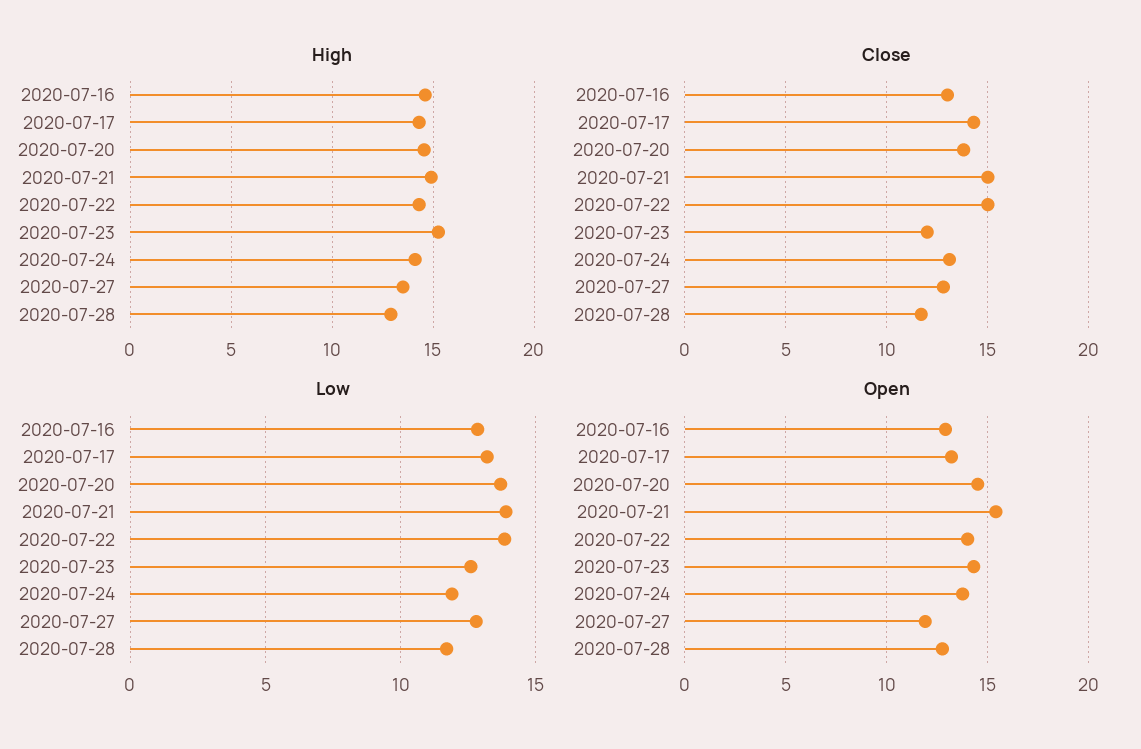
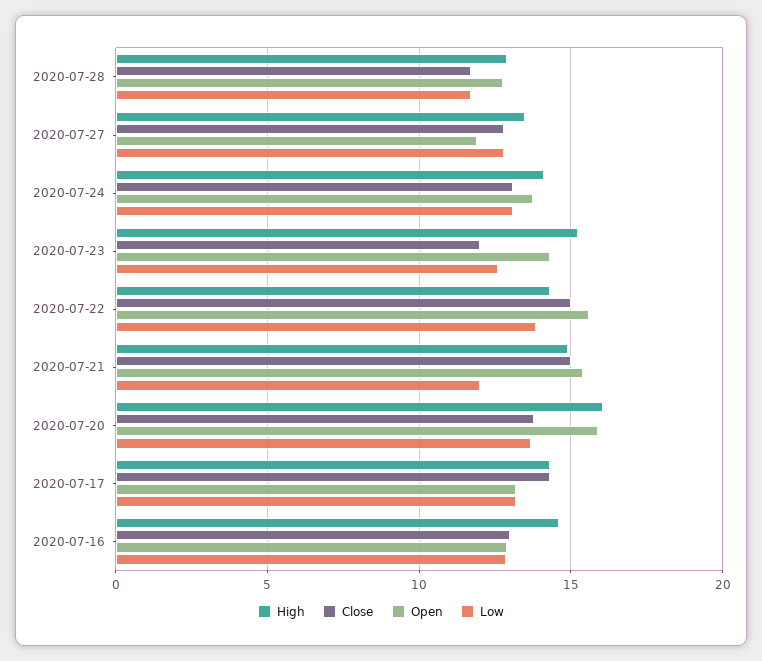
  {
    "High": {
      "2020-07-16": 14.5,
      "2020-07-17": 14.5,
-     "2020-07-20": 14.5,
+     "2020-07-20": 16,
      "2020-07-21": 15,
      "2020-07-22": 14.5,
      "2020-07-23": 15.5,
      "2020-07-24": 14,
      "2020-07-27": 13.5,
      "2020-07-28": 13
    },
    "Close": {
      "2020-07-16": 13,
      "2020-07-17": 14.5,
      "2020-07-20": 14,
      "2020-07-21": 15,
      "2020-07-22": 15,
      "2020-07-23": 12,
      "2020-07-24": 13,
      "2020-07-27": 13,
      "2020-07-28": 11.5
    },
    "Low": {
      "2020-07-16": 13,
      "2020-07-17": 13,
      "2020-07-20": 13.5,
-     "2020-07-21": 14,
+     "2020-07-21": 12,
      "2020-07-22": 14,
      "2020-07-23": 12.5,
-     "2020-07-24": 12,
+     "2020-07-24": 13,
      "2020-07-27": 13,
      "2020-07-28": 11.5
    },
    "Open": {
      "2020-07-16": 13,
      "2020-07-17": 13,
-     "2020-07-20": 14.5,
+     "2020-07-20": 16,
      "2020-07-21": 15.5,
-     "2020-07-22": 14,
+     "2020-07-22": 15.5,
      "2020-07-23": 14.5,
      "2020-07-24": 14,
      "2020-07-27": 12,
      "2020-07-28": 13
    }
  }

